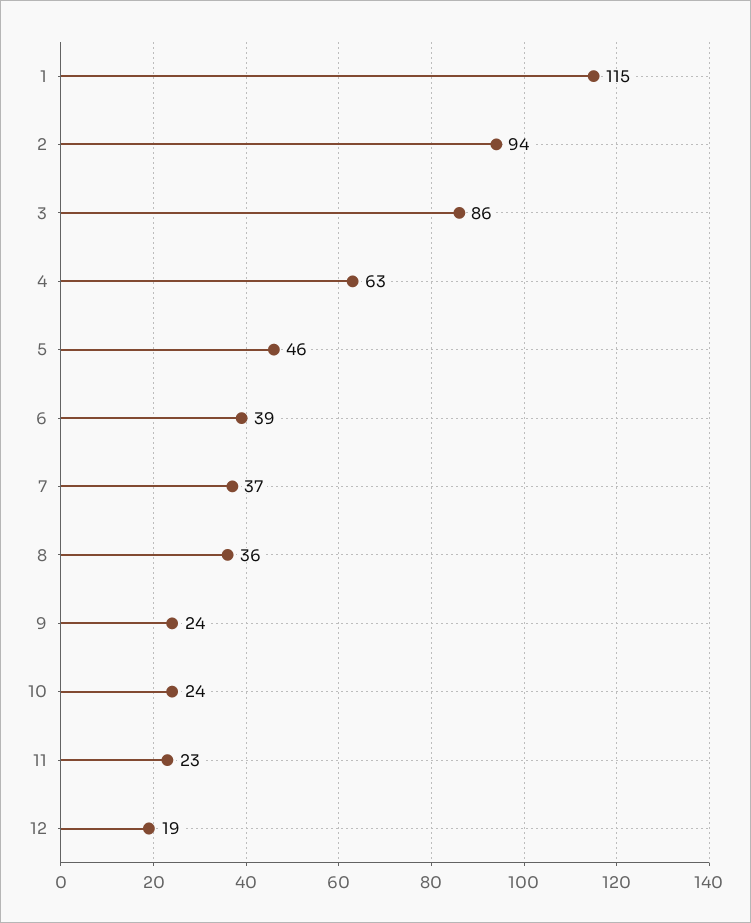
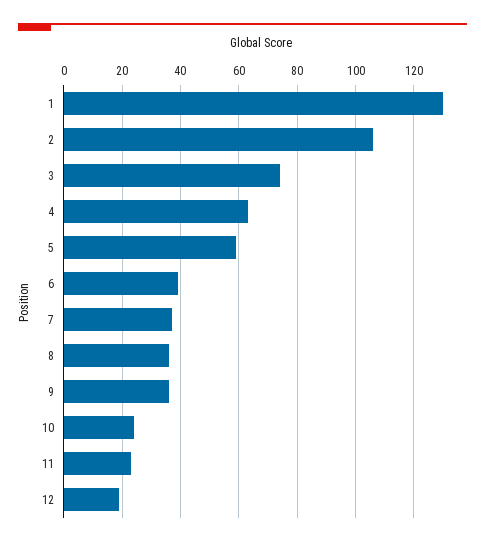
  {
-   "1": 115,
+   "1": 130,
-   "2": 94,
+   "2": 105,
-   "3": 86,
+   "3": 75,
    "4": 63,
-   "5": 46,
+   "5": 60,
    "6": 39,
    "7": 37,
    "8": 36,
-   "9": 24,
+   "9": 35,
    "10": 24,
    "11": 23,
    "12": 19
  }

